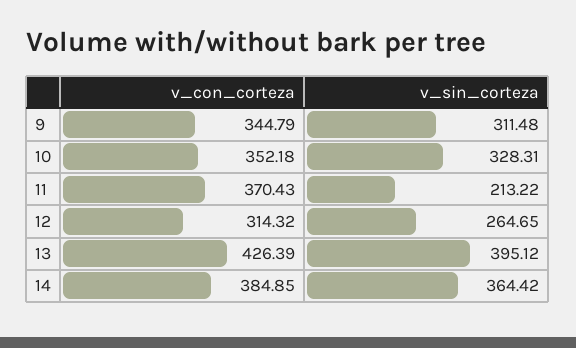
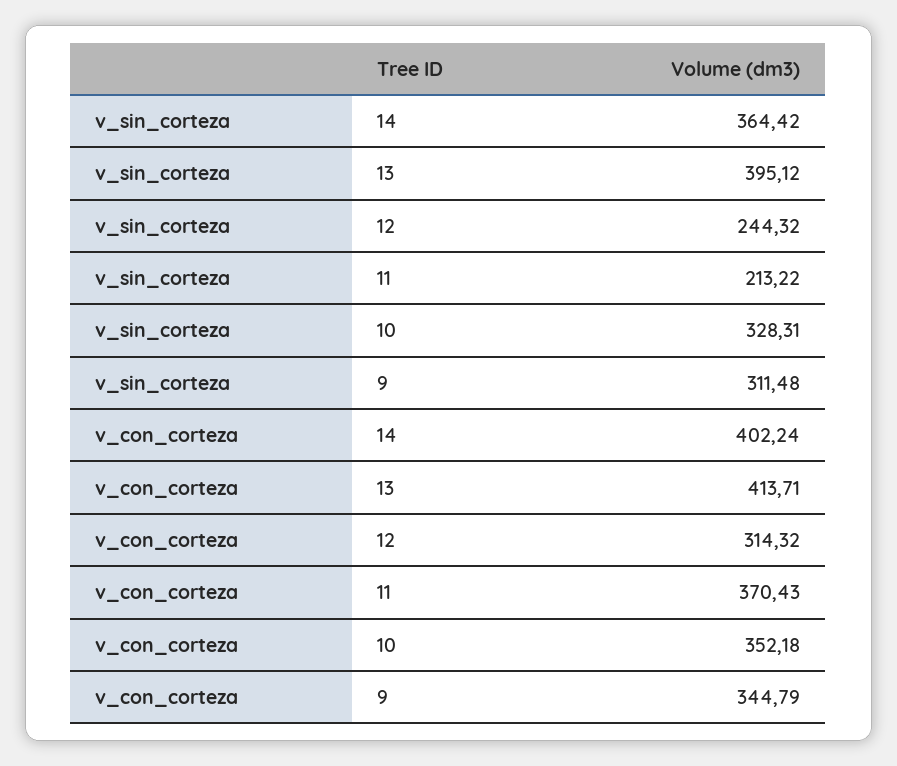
  {
    "v_con_corteza": {
      "9": 344.79,
      "10": 352.18,
      "11": 370.43,
      "12": 314.32,
-     "13": 426.39,
+     "13": 413.71,
-     "14": 384.85
+     "14": 402.24
    },
    "v_sin_corteza": {
      "9": 311.48,
      "10": 328.31,
      "11": 213.22,
-     "12": 264.65,
+     "12": 244.32,
      "13": 395.12,
      "14": 364.42
    }
  }

